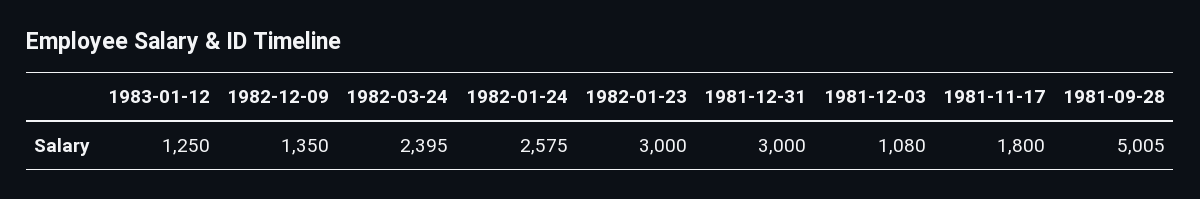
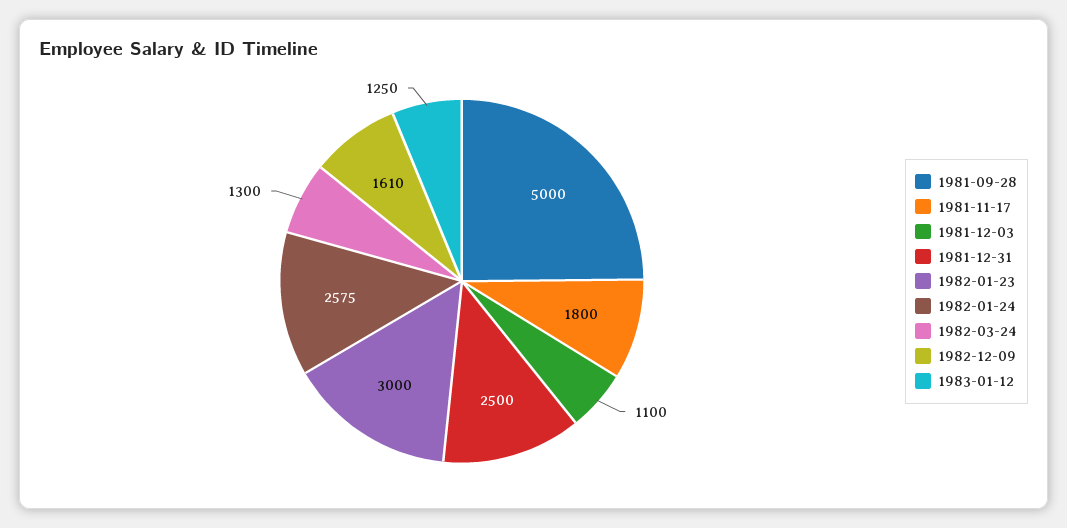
  {
    "1983-01-12": 1250,
-   "1982-12-09": 1350,
+   "1982-12-09": 1610,
-   "1982-03-24": 2395,
+   "1982-03-24": 1300,
    "1982-01-24": 2575,
    "1982-01-23": 3000,
-   "1981-12-31": 3000,
+   "1981-12-31": 2500,
-   "1981-12-03": 1080,
+   "1981-12-03": 1100,
    "1981-11-17": 1800,
-   "1981-09-28": 5005
+   "1981-09-28": 5000
  }

